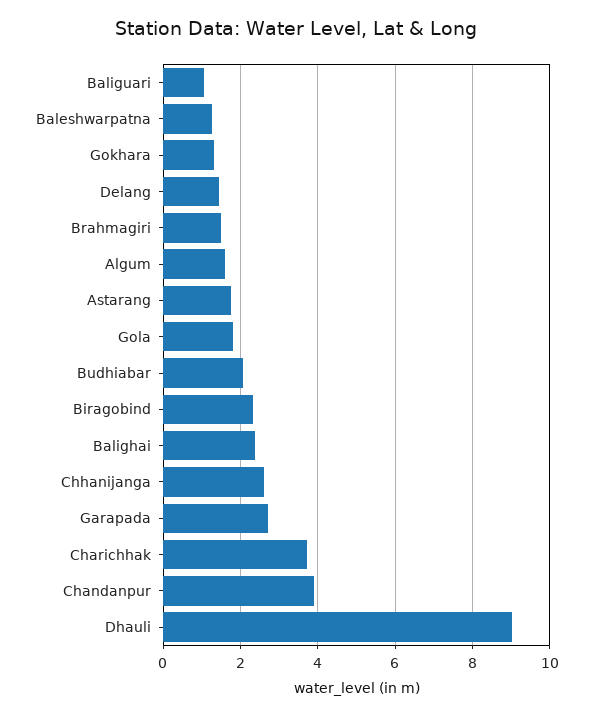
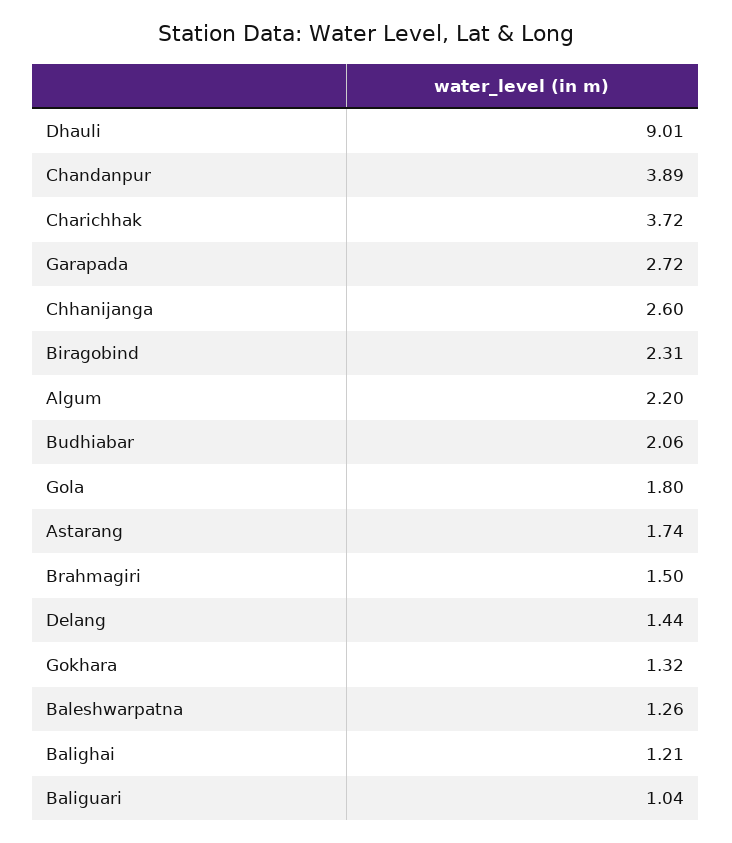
  {
    "Baliguari": 1.04,
    "Baleshwarpatna": 1.26,
    "Gokhara": 1.32,
    "Delang": 1.44,
    "Brahmagiri": 1.5,
-   "Algum": 1.6,
+   "Algum": 2.2,
    "Astarang": 1.74,
    "Gola": 1.8,
    "Budhiabar": 2.06,
    "Biragobind": 2.31,
-   "Balighai": 2.4,
+   "Balighai": 1.21,
    "Chhanijanga": 2.6,
    "Garapada": 2.72,
    "Charichhak": 3.72,
    "Chandanpur": 3.89,
    "Dhauli": 9.01
  }

